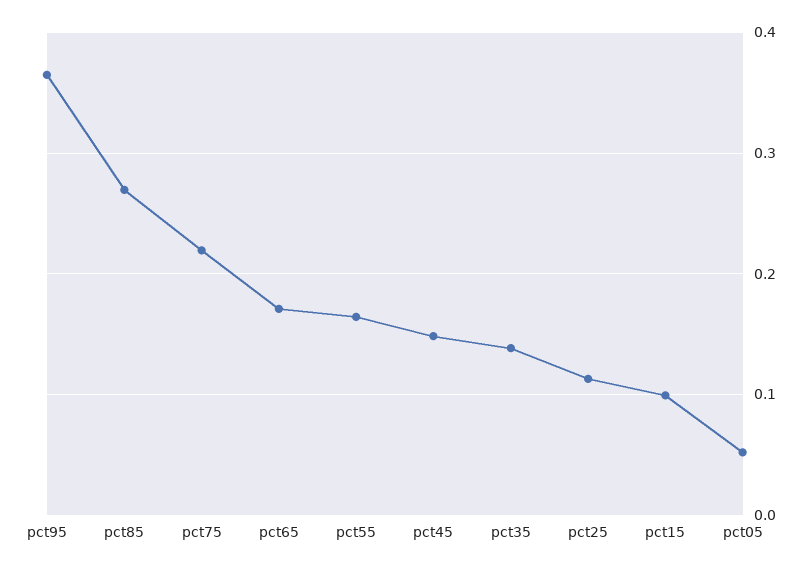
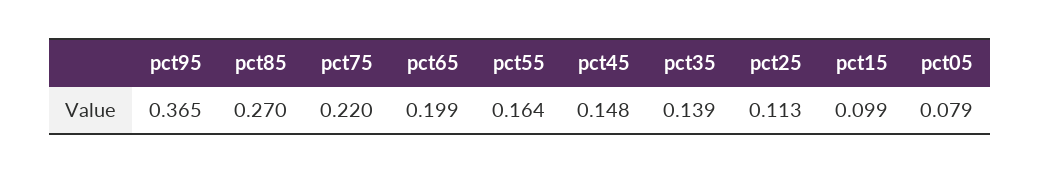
  {
    "pct95": 0.365,
    "pct85": 0.27,
    "pct75": 0.22,
-   "pct65": 0.17,
+   "pct65": 0.199,
    "pct55": 0.164,
    "pct45": 0.148,
    "pct35": 0.139,
    "pct25": 0.113,
    "pct15": 0.099,
-   "pct05": 0.05
+   "pct05": 0.079
  }

